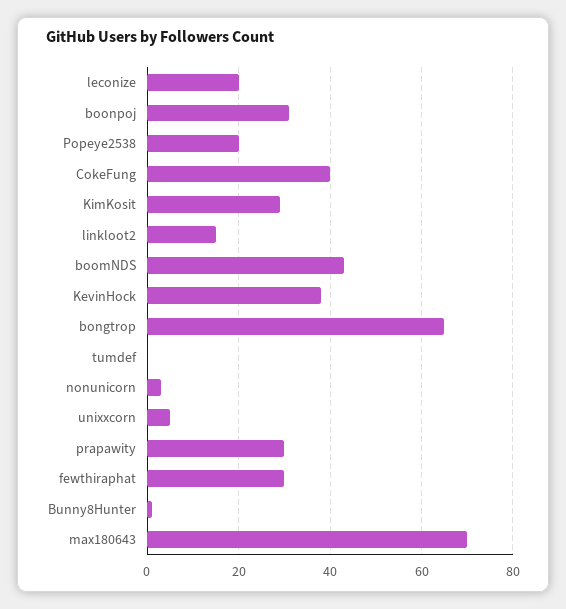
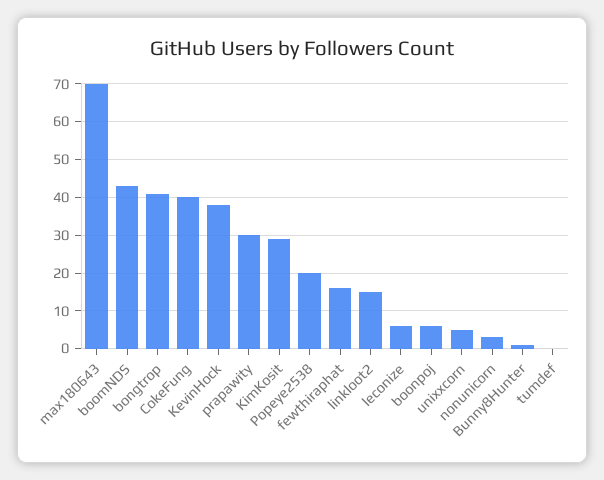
  {
-   "leconize": 20,
+   "leconize": 5,
-   "boonpoj": 30,
+   "boonpoj": 5,
    "Popeye2538": 20,
    "CokeFung": 40,
    "KimKosit": 30,
    "linkloot2": 15,
    "boomNDS": 45,
    "KevinHock": 40,
-   "bongtrop": 65,
+   "bongtrop": 40,
    "tumdef": 0,
    "nonunicorn": 5,
    "unixxcorn": 5,
    "prapawity": 30,
-   "fewthiraphat": 30,
+   "fewthiraphat": 15,
    "Bunny8Hunter": 0,
    "max180643": 70
  }

